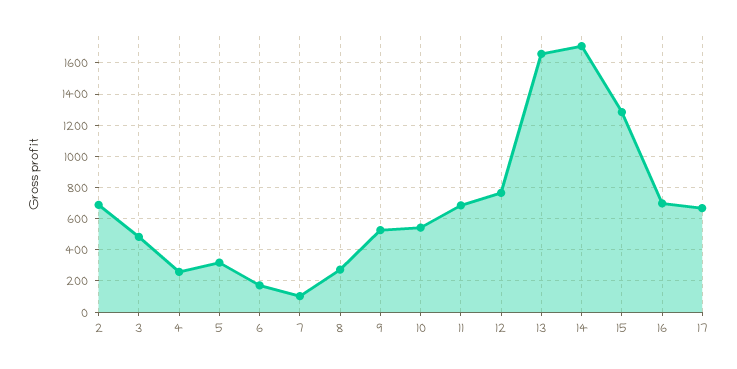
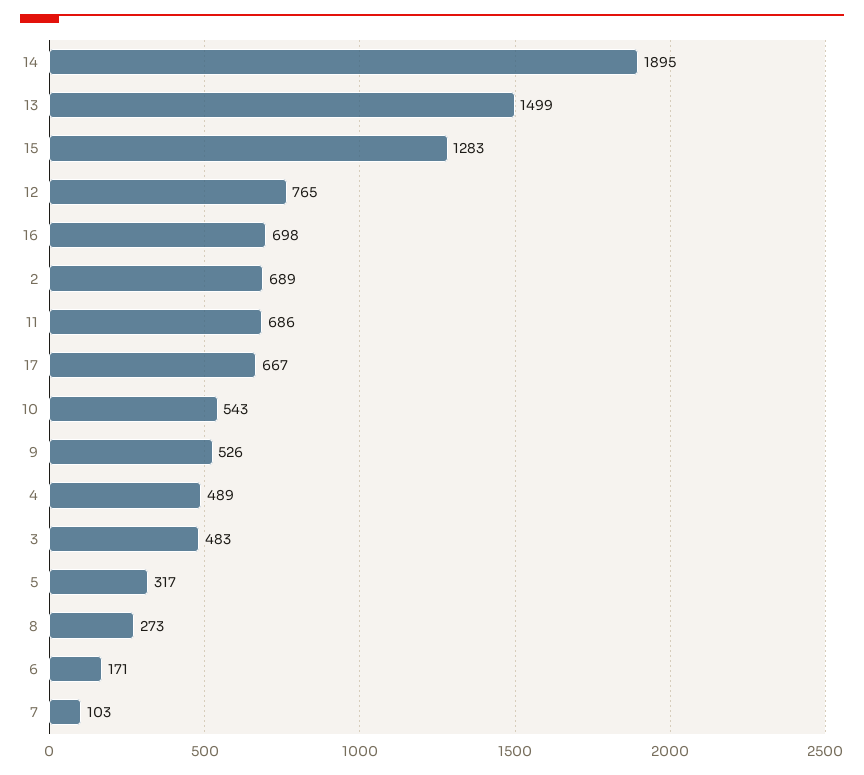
  {
    "2": 689,
    "3": 483,
-   "4": 250,
+   "4": 489,
    "5": 317,
    "6": 171,
    "7": 103,
    "8": 273,
    "9": 526,
    "10": 543,
    "11": 686,
    "12": 765,
-   "13": 1650,
+   "13": 1499,
-   "14": 1700,
+   "14": 1895,
    "15": 1283,
    "16": 698,
    "17": 667
  }

